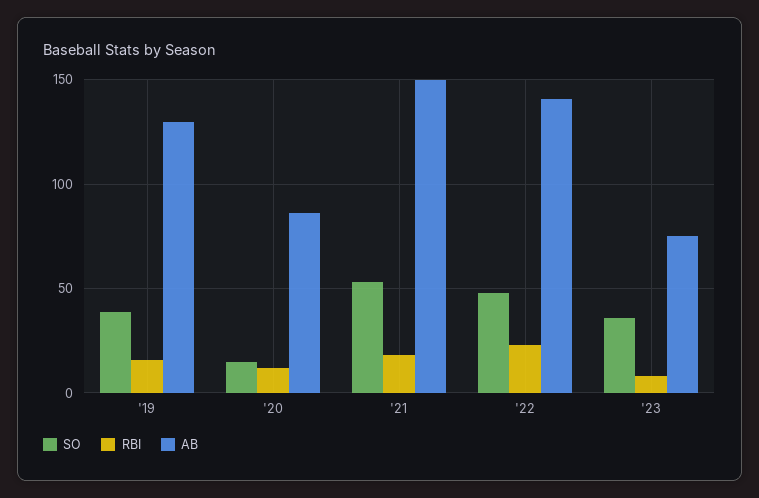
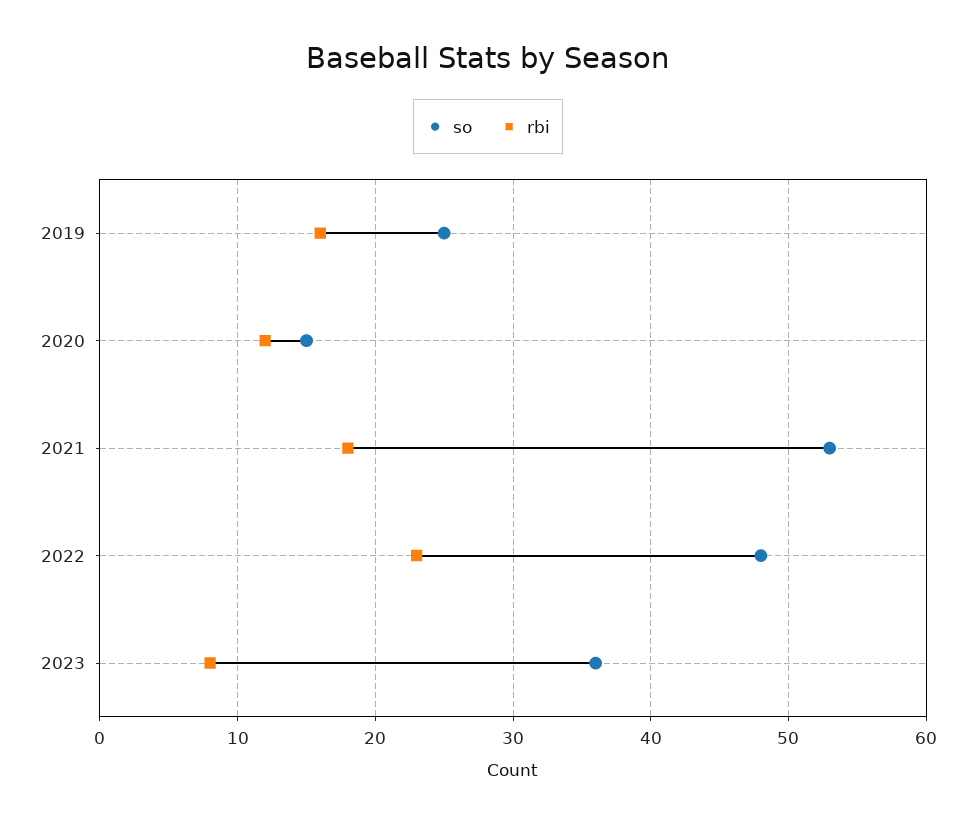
  {
    "SO": {
-     "'19": 40,
+     "'19": 25,
      "'20": 15,
      "'21": 53,
      "'22": 48,
      "'23": 36
    },
    "RBI": {
      "'19": 16,
      "'20": 12,
      "'21": 18,
      "'22": 23,
      "'23": 8
-   },
+   }
-   "AB": {
-     "'19": 130,
-     "'20": 85,
-     "'21": 150,
-     "'22": 140,
-     "'23": 75
-   }
  }

